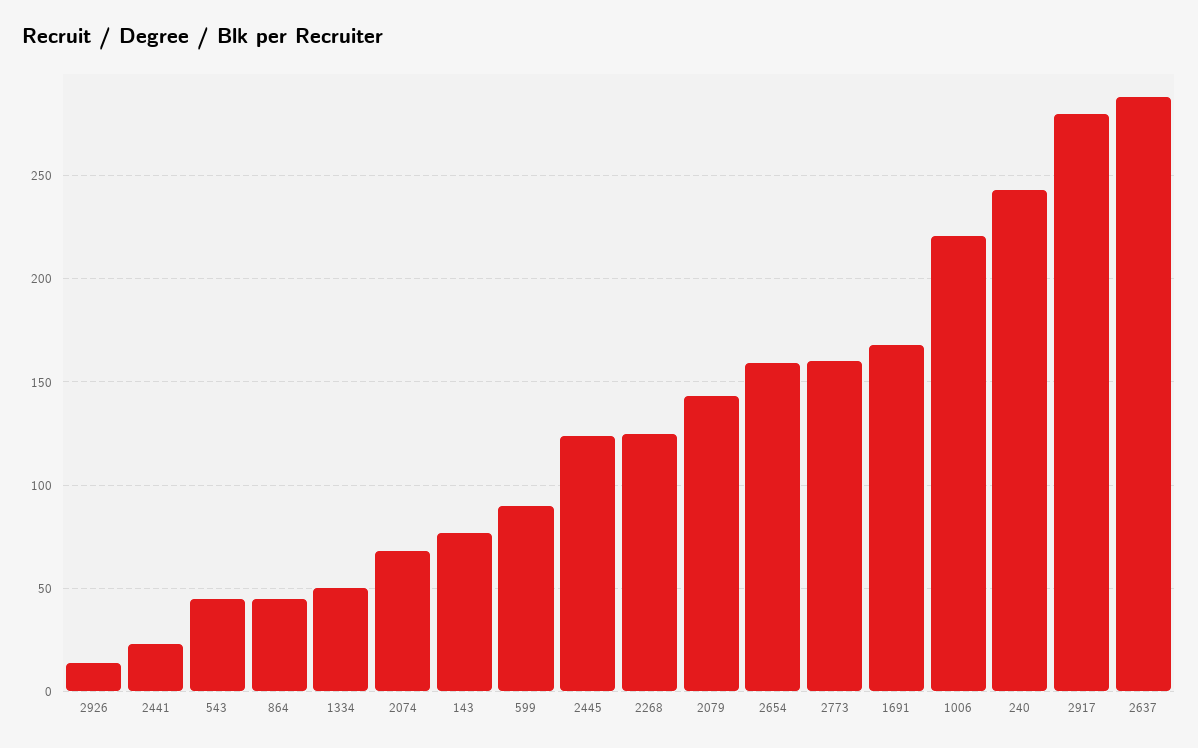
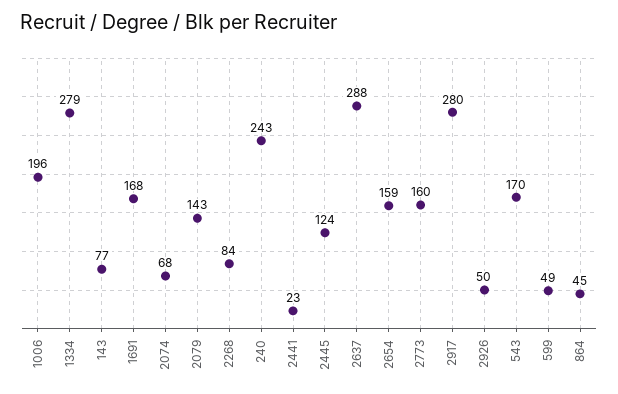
  {
-   "2926": 15,
+   "2926": 50,
    "2441": 23,
-   "543": 45,
+   "543": 170,
    "864": 45,
-   "1334": 50,
+   "1334": 279,
    "2074": 68,
    "143": 77,
-   "599": 90,
+   "599": 49,
    "2445": 124,
-   "2268": 125,
+   "2268": 84,
    "2079": 143,
    "2654": 159,
    "2773": 160,
    "1691": 168,
-   "1006": 220,
+   "1006": 196,
    "240": 243,
    "2917": 280,
    "2637": 288
  }

